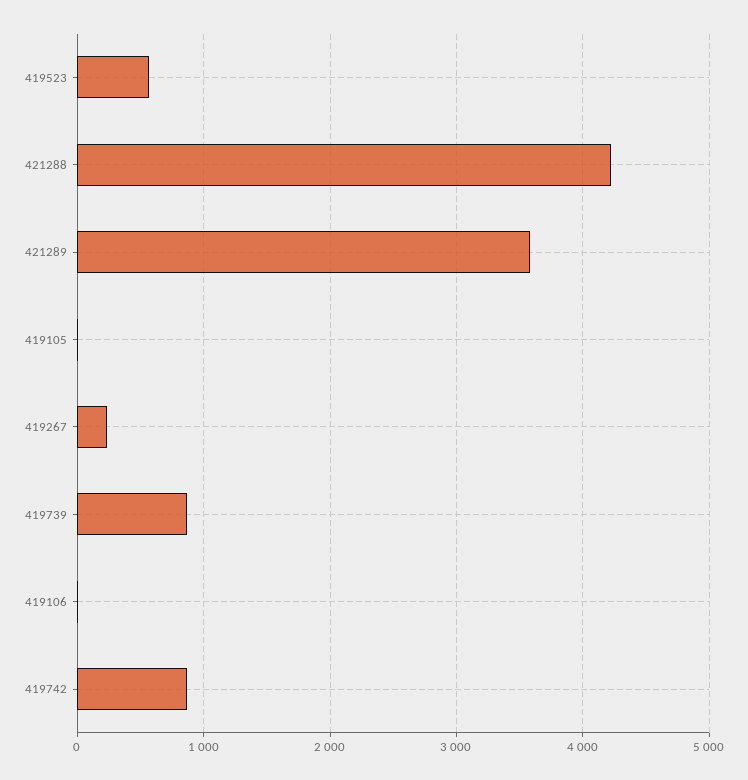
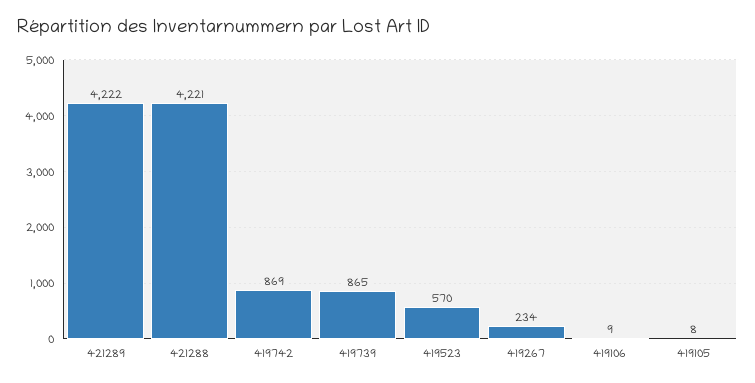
  {
    "419523": 570,
    "421288": 4221,
-   "421289": 3600,
+   "421289": 4222,
    "419105": 8,
    "419267": 234,
    "419739": 865,
    "419106": 9,
    "419742": 869
  }

